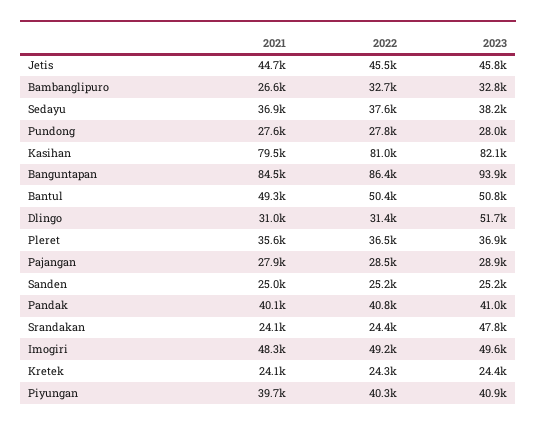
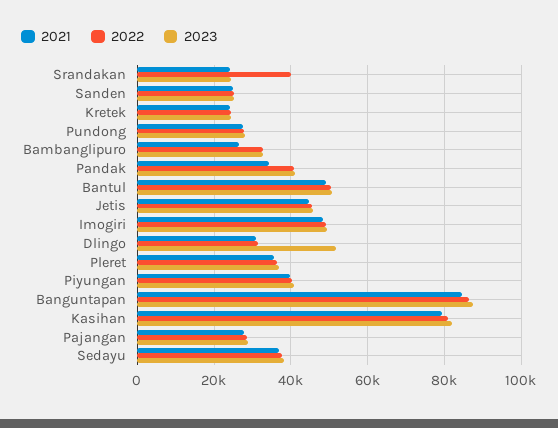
  {
    "2021": {
      "Jetis": 44700,
      "Bambanglipuro": 26600,
      "Sedayu": 36900,
      "Pundong": 27600,
      "Kasihan": 79500,
      "Banguntapan": 84500,
      "Bantul": 49300,
      "Dlingo": 31000,
      "Pleret": 35600,
      "Pajangan": 27900,
      "Sanden": 25000,
-     "Pandak": 40100,
+     "Pandak": 34000,
      "Srandakan": 24100,
      "Imogiri": 48300,
      "Kretek": 24100,
      "Piyungan": 39700
    },
    "2022": {
      "Jetis": 45500,
      "Bambanglipuro": 32700,
      "Sedayu": 37600,
      "Pundong": 27800,
      "Kasihan": 81000,
      "Banguntapan": 86400,
      "Bantul": 50400,
      "Dlingo": 31400,
      "Pleret": 36500,
      "Pajangan": 28500,
      "Sanden": 25200,
      "Pandak": 40800,
-     "Srandakan": 24400,
+     "Srandakan": 40000,
      "Imogiri": 49200,
      "Kretek": 24300,
      "Piyungan": 40300
    },
    "2023": {
      "Jetis": 45800,
      "Bambanglipuro": 32800,
      "Sedayu": 38200,
      "Pundong": 28000,
      "Kasihan": 82100,
-     "Banguntapan": 93900,
+     "Banguntapan": 88000,
      "Bantul": 50800,
      "Dlingo": 51700,
      "Pleret": 36900,
      "Pajangan": 28900,
      "Sanden": 25200,
      "Pandak": 41000,
-     "Srandakan": 47800,
+     "Srandakan": 24000,
      "Imogiri": 49600,
      "Kretek": 24400,
      "Piyungan": 40900
    }
  }

